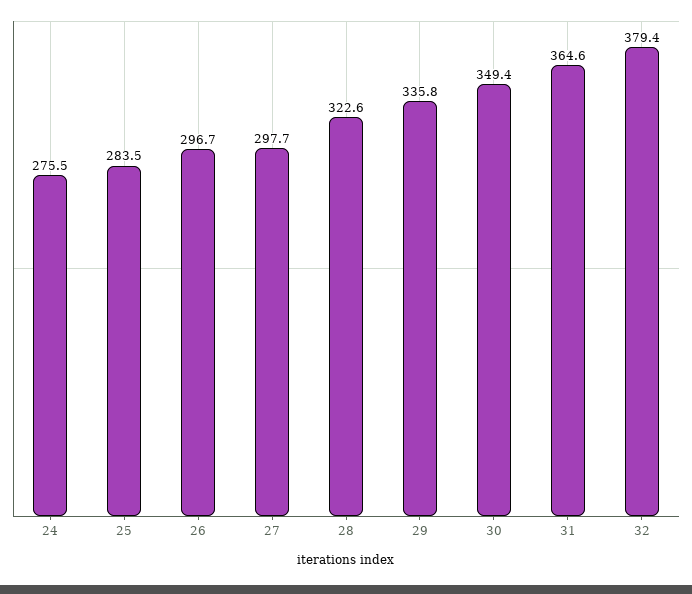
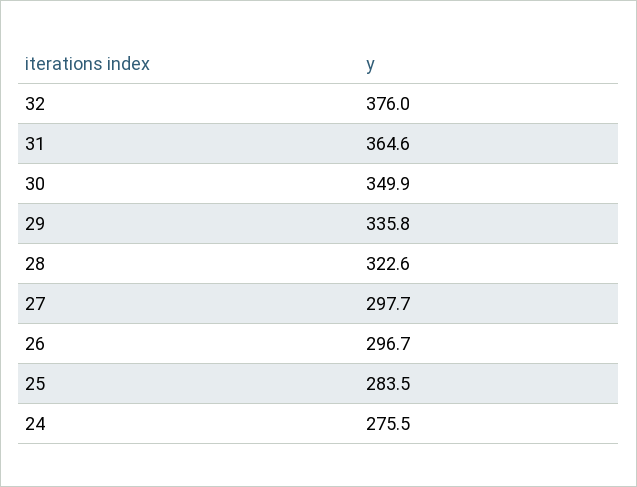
  {
    "24": 275.5,
    "25": 283.5,
    "26": 296.7,
    "27": 297.7,
    "28": 322.6,
    "29": 335.8,
-   "30": 349.4,
+   "30": 349.9,
    "31": 364.6,
-   "32": 379.4
+   "32": 376
  }

